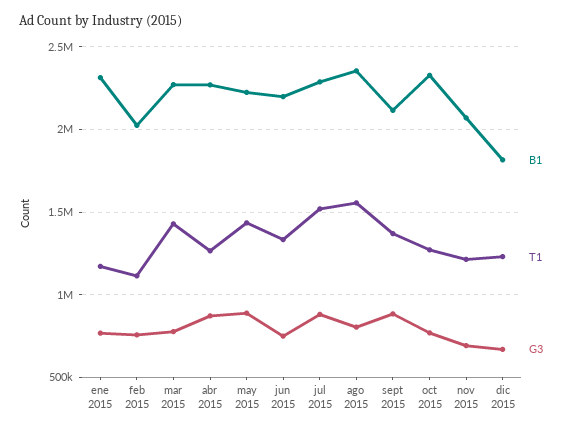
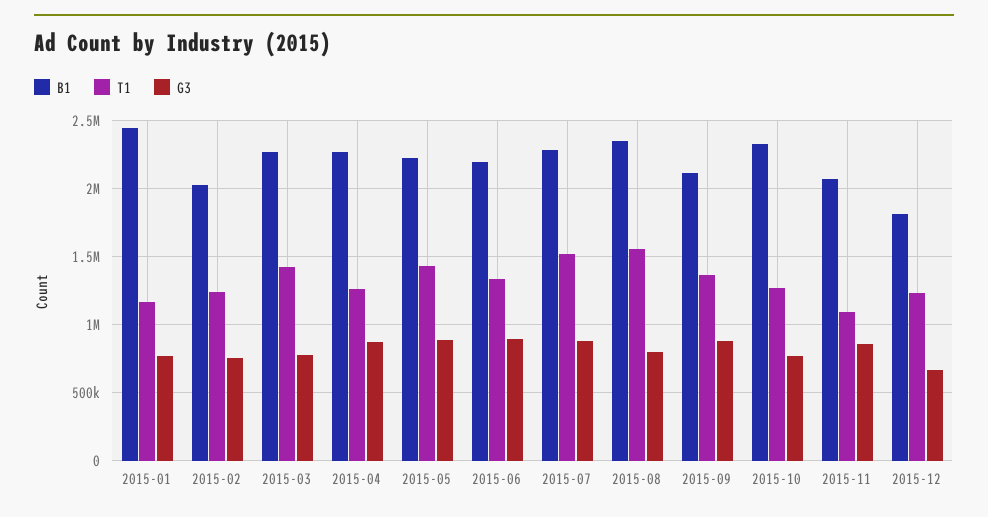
  {
    "B1": {
-     "ene 2015": 2300000,
+     "ene 2015": 2450000,
      "feb 2015": 2050000,
      "mar 2015": 2250000,
      "abr 2015": 2250000,
      "may 2015": 2200000,
      "jun 2015": 2200000,
      "jul 2015": 2300000,
      "ago 2015": 2350000,
      "sept 2015": 2100000,
      "oct 2015": 2350000,
      "nov 2015": 2050000,
      "dic 2015": 1800000
    },
    "T1": {
      "ene 2015": 1150000,
-     "feb 2015": 1100000,
+     "feb 2015": 1250000,
      "mar 2015": 1450000,
      "abr 2015": 1250000,
      "may 2015": 1450000,
      "jun 2015": 1350000,
      "jul 2015": 1500000,
      "ago 2015": 1550000,
      "sept 2015": 1350000,
      "oct 2015": 1250000,
-     "nov 2015": 1200000,
+     "nov 2015": 1100000,
      "dic 2015": 1250000
    },
    "G3": {
      "ene 2015": 750000,
      "feb 2015": 750000,
      "mar 2015": 800000,
      "abr 2015": 850000,
      "may 2015": 900000,
-     "jun 2015": 750000,
+     "jun 2015": 900000,
      "jul 2015": 900000,
      "ago 2015": 800000,
      "sept 2015": 900000,
      "oct 2015": 750000,
-     "nov 2015": 700000,
+     "nov 2015": 850000,
      "dic 2015": 650000
    }
  }

